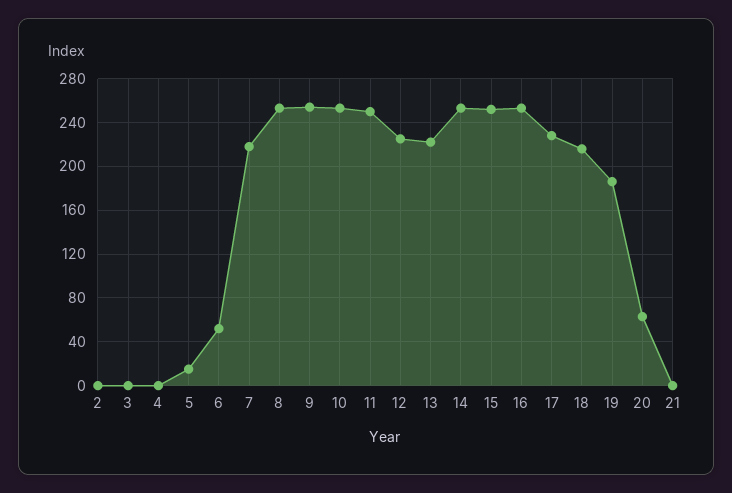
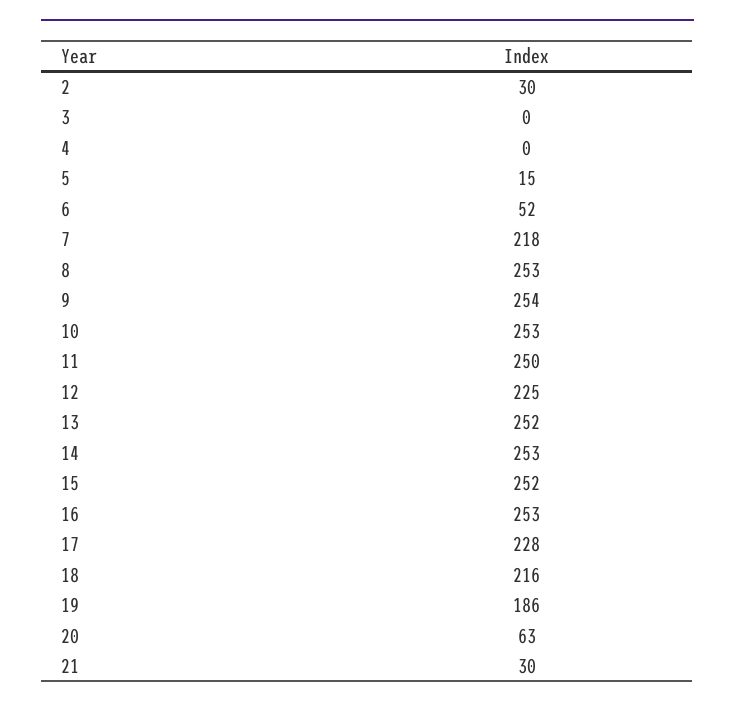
  {
-   "2": 0,
+   "2": 30,
    "3": 0,
    "4": 0,
    "5": 15,
    "6": 52,
    "7": 218,
    "8": 253,
    "9": 254,
    "10": 253,
    "11": 250,
    "12": 225,
-   "13": 220,
+   "13": 252,
    "14": 253,
    "15": 252,
    "16": 253,
    "17": 228,
    "18": 216,
    "19": 186,
    "20": 63,
-   "21": 0
+   "21": 30
  }

